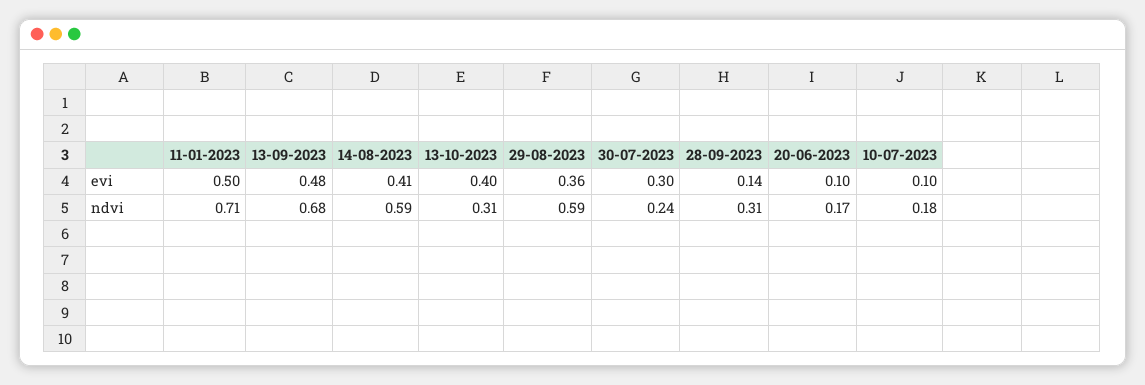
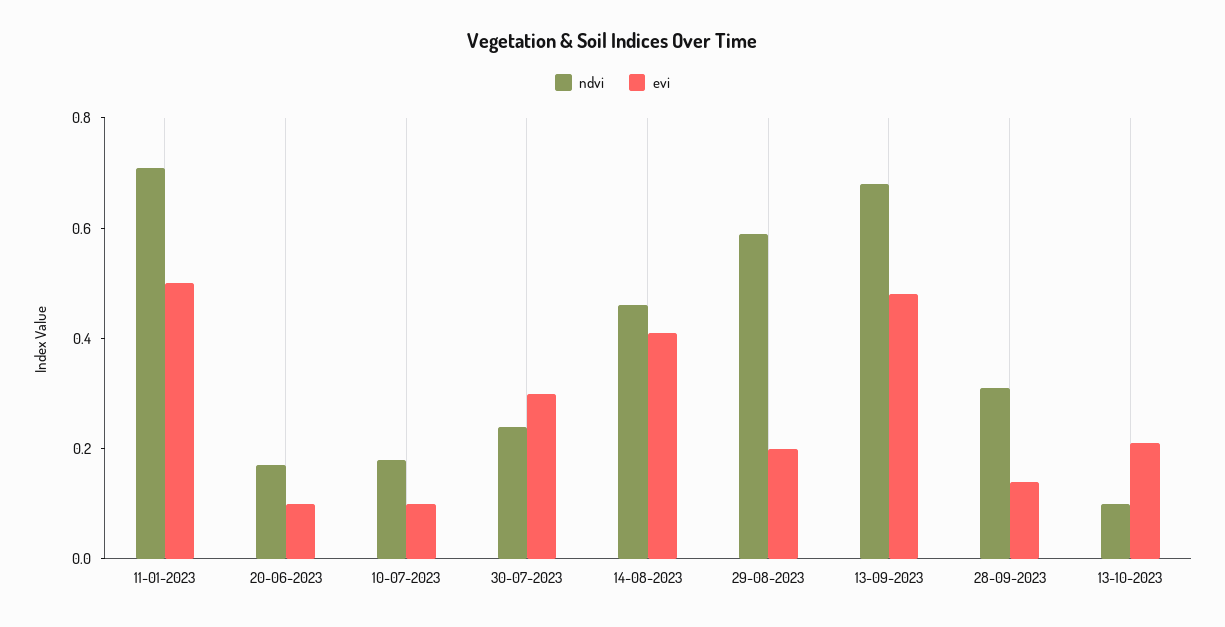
  {
    "evi": {
      "11-01-2023": 0.5,
      "13-09-2023": 0.48,
      "14-08-2023": 0.41,
-     "13-10-2023": 0.4,
+     "13-10-2023": 0.2,
-     "29-08-2023": 0.36,
+     "29-08-2023": 0.2,
      "30-07-2023": 0.3,
      "28-09-2023": 0.14,
      "20-06-2023": 0.1,
      "10-07-2023": 0.1
    },
    "ndvi": {
      "11-01-2023": 0.71,
      "13-09-2023": 0.68,
-     "14-08-2023": 0.59,
+     "14-08-2023": 0.45,
-     "13-10-2023": 0.31,
+     "13-10-2023": 0.1,
      "29-08-2023": 0.59,
      "30-07-2023": 0.24,
      "28-09-2023": 0.31,
      "20-06-2023": 0.17,
      "10-07-2023": 0.18
    }
  }

